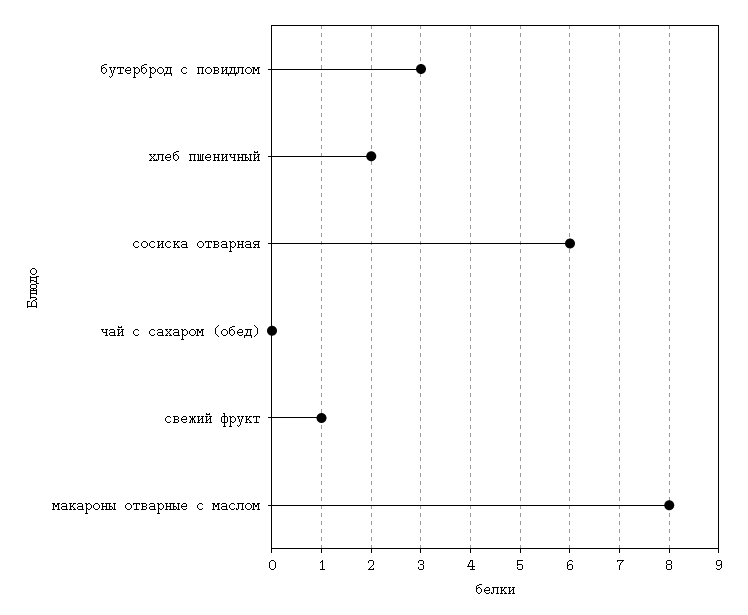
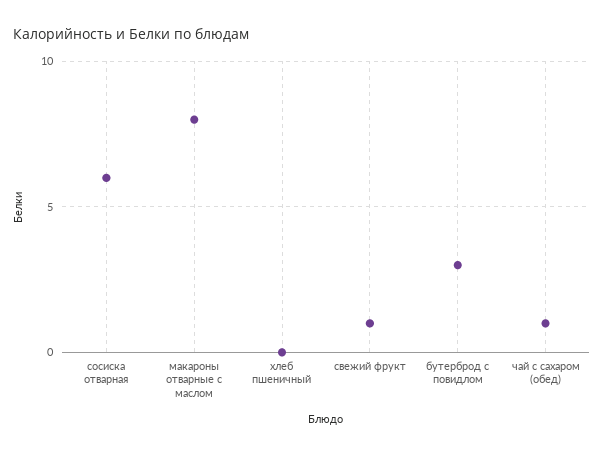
  {
    "бутерброд с повидлом": 3,
-   "хлеб пшеничный": 2,
+   "хлеб пшеничный": 0,
    "сосиска отварная": 6,
-   "чай с сахаром (обед)": 0,
+   "чай с сахаром (обед)": 1,
    "свежий фрукт": 1,
    "макароны отварные с маслом": 8
  }

